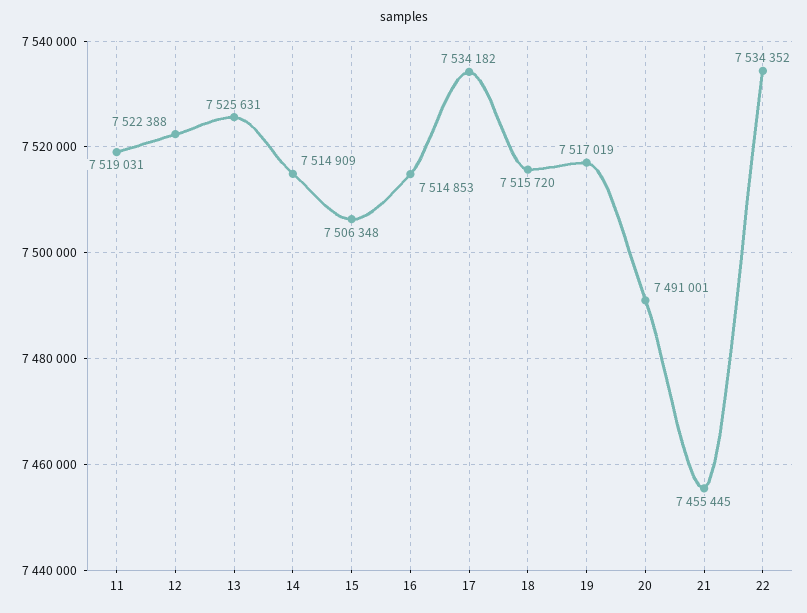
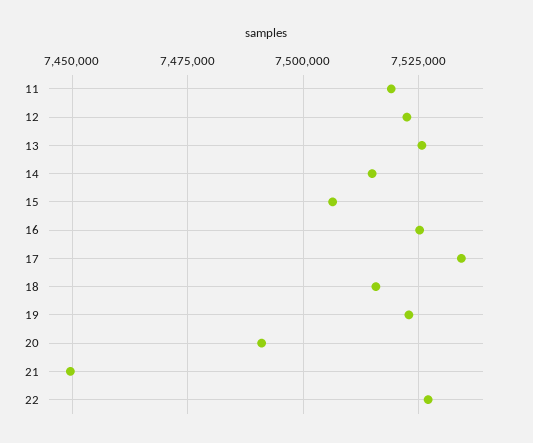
  {
    "11": 7519031,
    "12": 7522388,
    "13": 7525631,
    "14": 7514909,
    "15": 7506348,
-   "16": 7514853,
+   "16": 7525000,
    "17": 7534182,
    "18": 7515720,
-   "19": 7517019,
+   "19": 7522500,
    "20": 7491001,
-   "21": 7455445,
+   "21": 7450000,
-   "22": 7534352
+   "22": 7527500
  }

